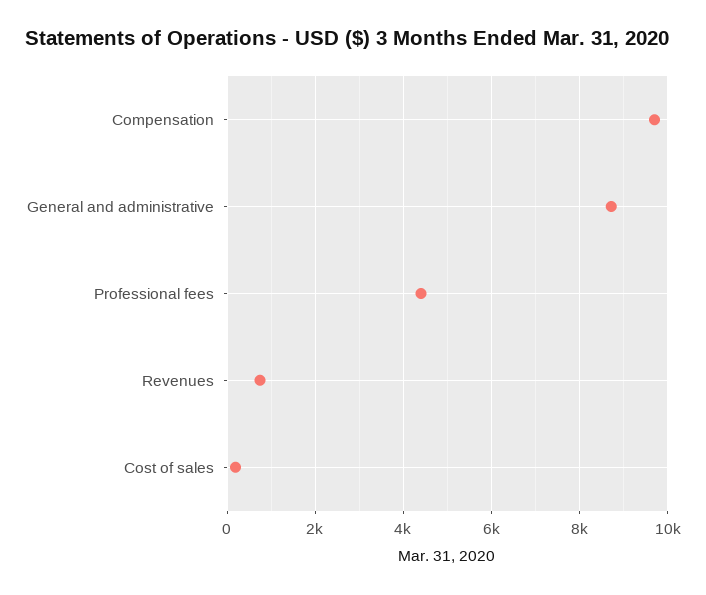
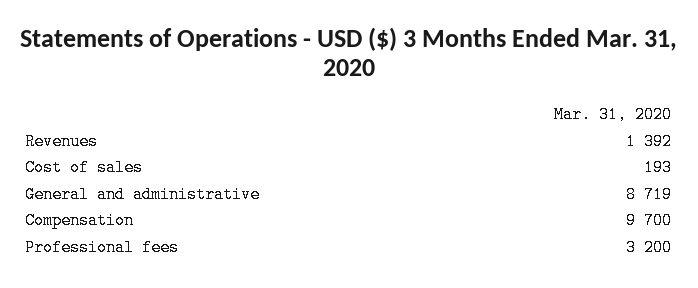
  {
    "Compensation": 9700,
    "General and administrative": 8719,
-   "Professional fees": 4400,
+   "Professional fees": 3200,
-   "Revenues": 800,
+   "Revenues": 1392,
    "Cost of sales": 193
  }

